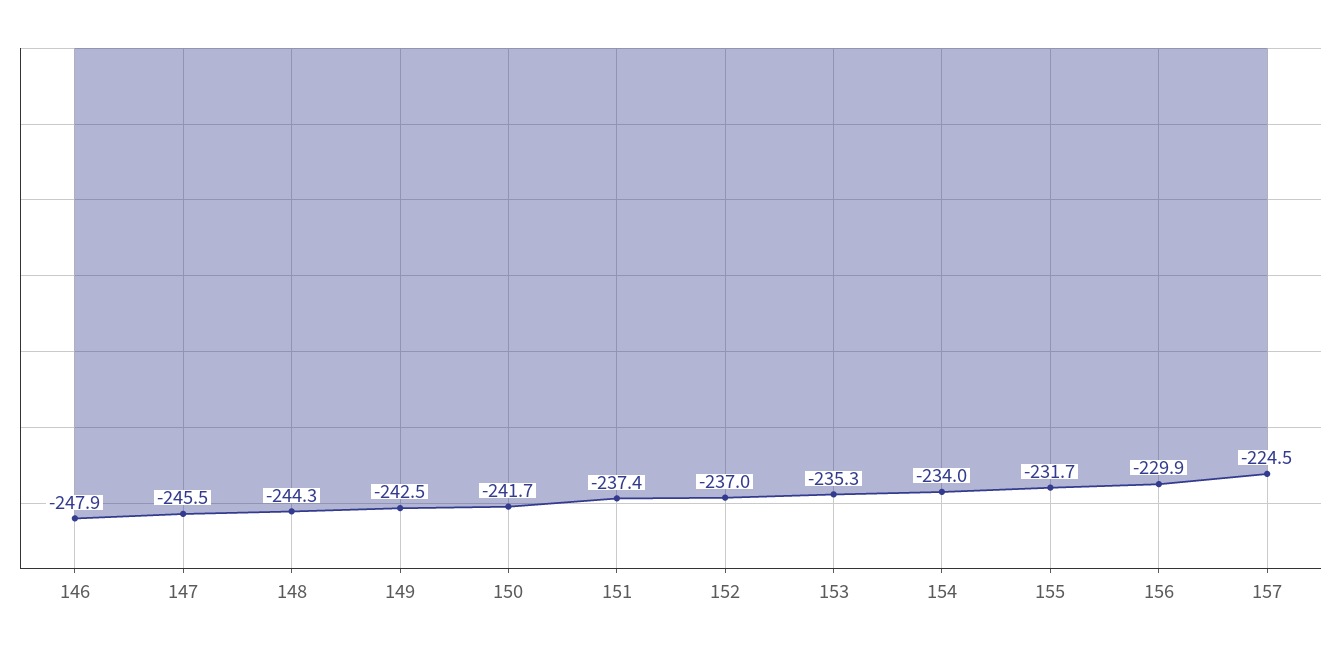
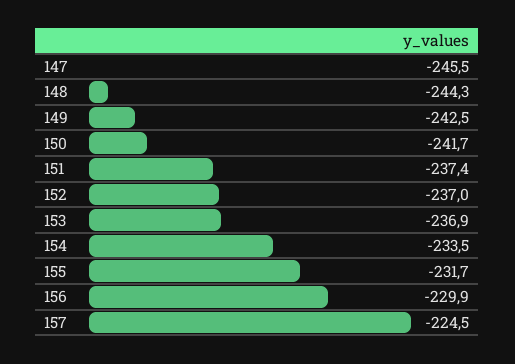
  {
-   "146": -247.9,
    "147": -245.5,
    "148": -244.3,
    "149": -242.5,
    "150": -241.7,
    "151": -237.4,
    "152": -237,
-   "153": -235.3,
+   "153": -236.9,
-   "154": -234,
+   "154": -233.5,
    "155": -231.7,
    "156": -229.9,
    "157": -224.5
  }

